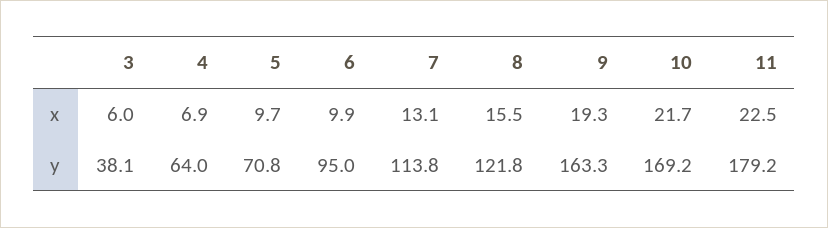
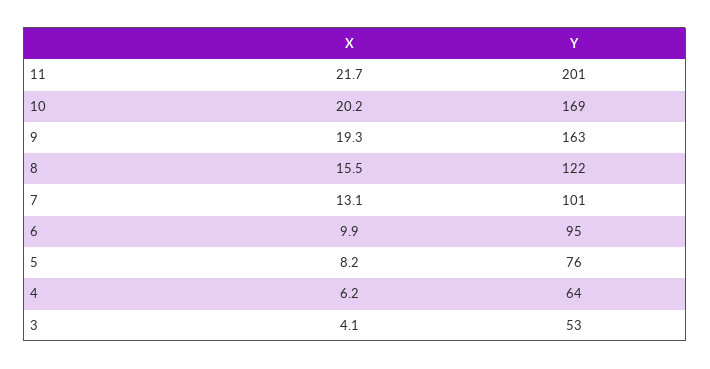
  {
    "3": {
-     "x": 6,
+     "x": 4.1,
-     "y": 38.1
+     "y": 53
    },
    "4": {
-     "x": 6.9,
+     "x": 6.2,
      "y": 64
    },
    "5": {
-     "x": 9.7,
+     "x": 8.2,
-     "y": 70.8
+     "y": 76
    },
    "6": {
      "x": 9.9,
      "y": 95
    },
    "7": {
      "x": 13.1,
-     "y": 113.8
+     "y": 101
    },
    "8": {
      "x": 15.5,
      "y": 121.8
    },
    "9": {
      "x": 19.3,
      "y": 163.3
    },
    "10": {
-     "x": 21.7,
+     "x": 20.2,
      "y": 169.2
    },
    "11": {
-     "x": 22.5,
+     "x": 21.7,
-     "y": 179.2
+     "y": 201
    }
  }

